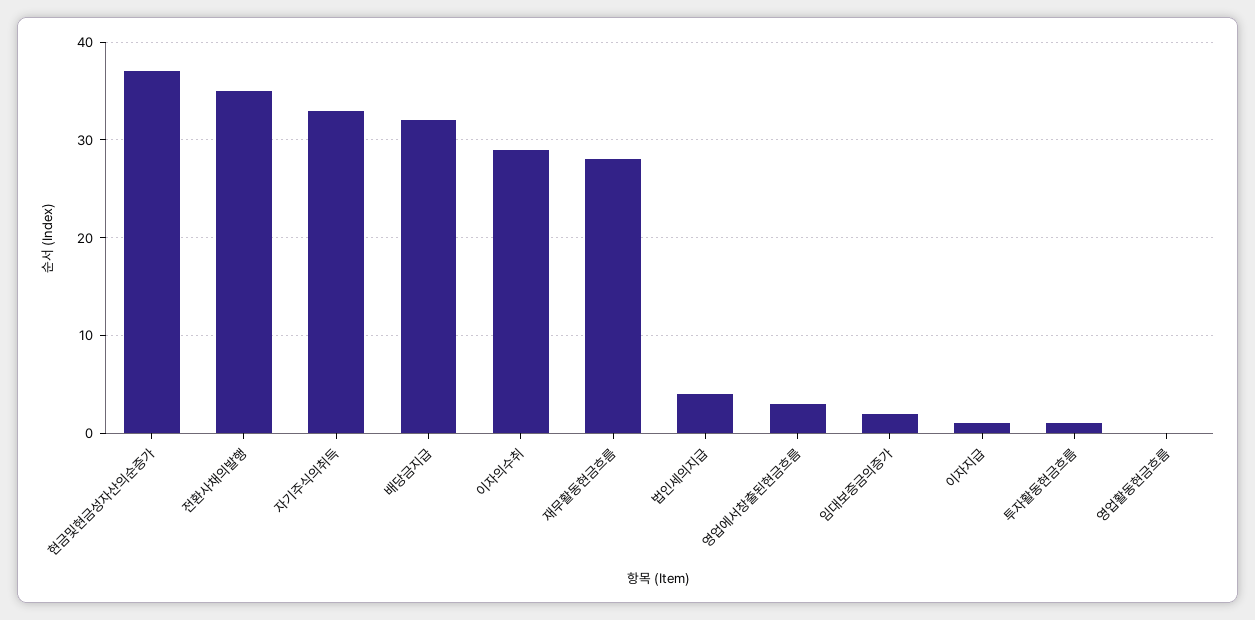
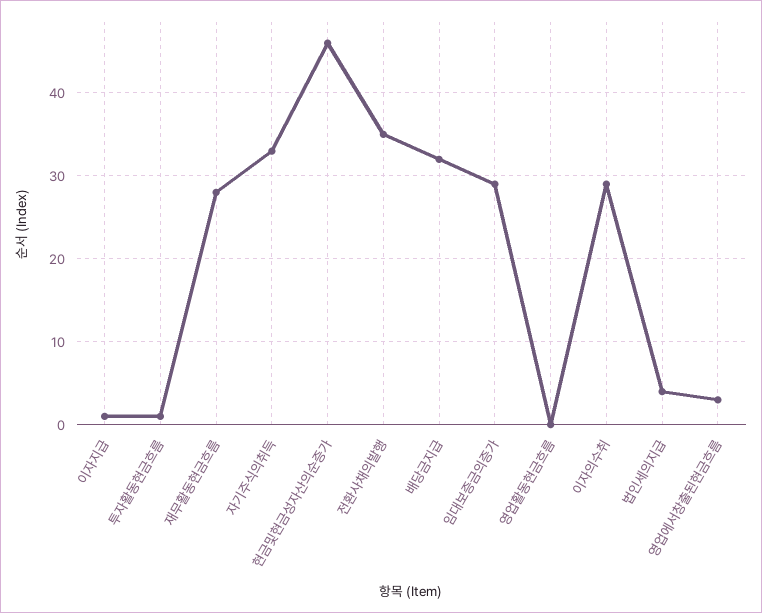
  {
-   "현금및현금성자산의순증가": 37,
+   "현금및현금성자산의순증가": 46,
    "전환사채의발행": 35,
    "자기주식의취득": 33,
    "배당금지급": 32,
    "이자의수취": 29,
    "재무활동현금흐름": 28,
    "법인세의지급": 4,
    "영업에서창출된현금흐름": 3,
-   "임대보증금의증가": 2,
+   "임대보증금의증가": 29,
    "이자지급": 1,
    "투자활동현금흐름": 1,
    "영업활동현금흐름": 0
  }

